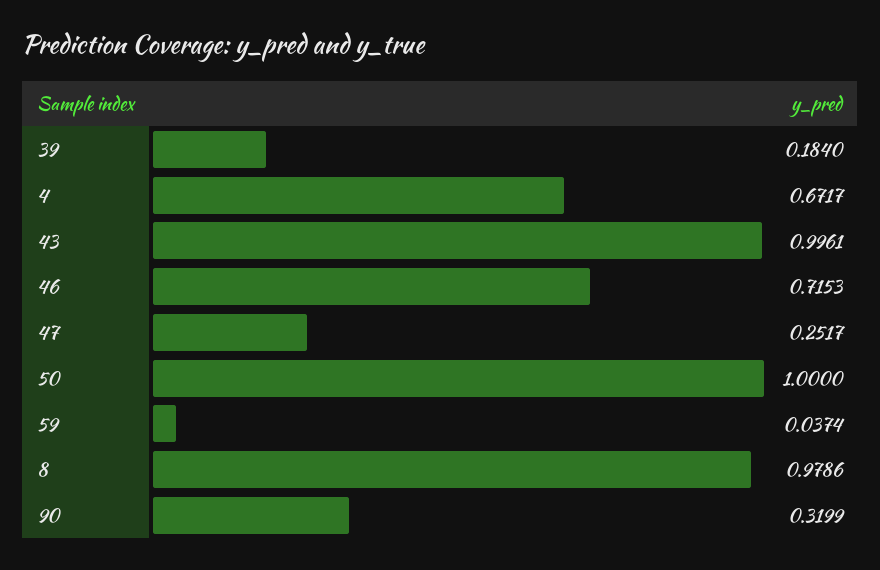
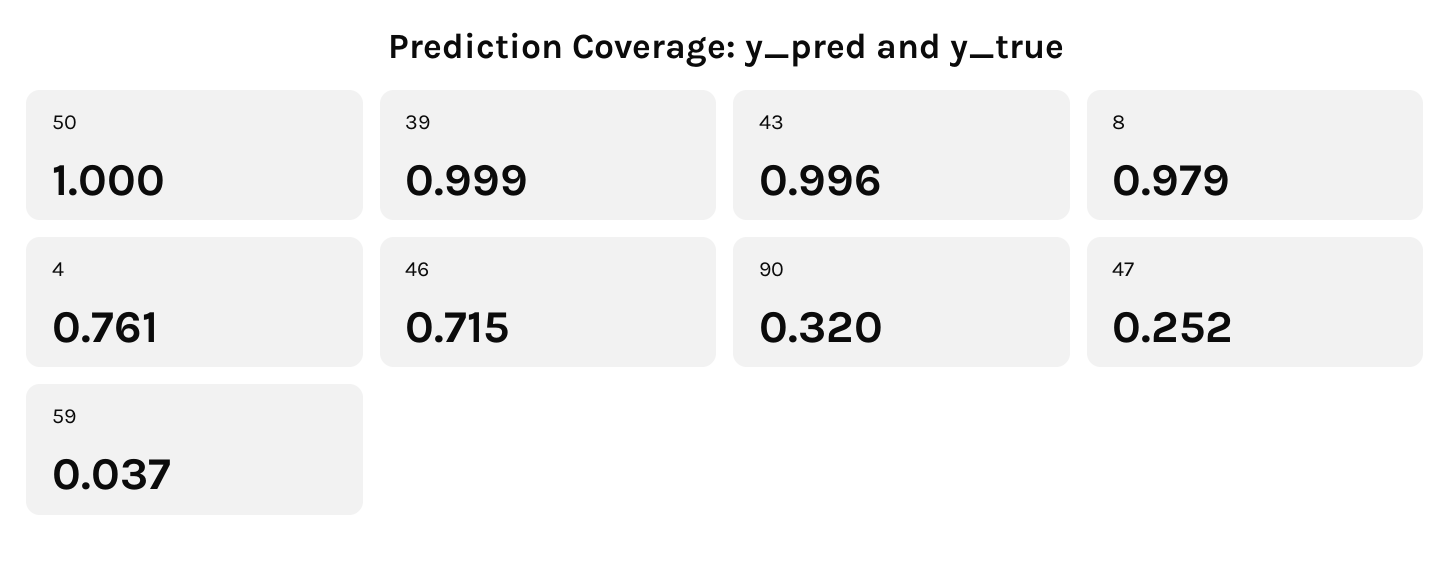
  {
-   "39": 0.184,
+   "39": 0.999,
-   "4": 0.6717,
+   "4": 0.761,
    "43": 0.9961,
    "46": 0.7153,
    "47": 0.2517,
    "50": 1,
    "59": 0.0374,
    "8": 0.9786,
    "90": 0.3199
  }

